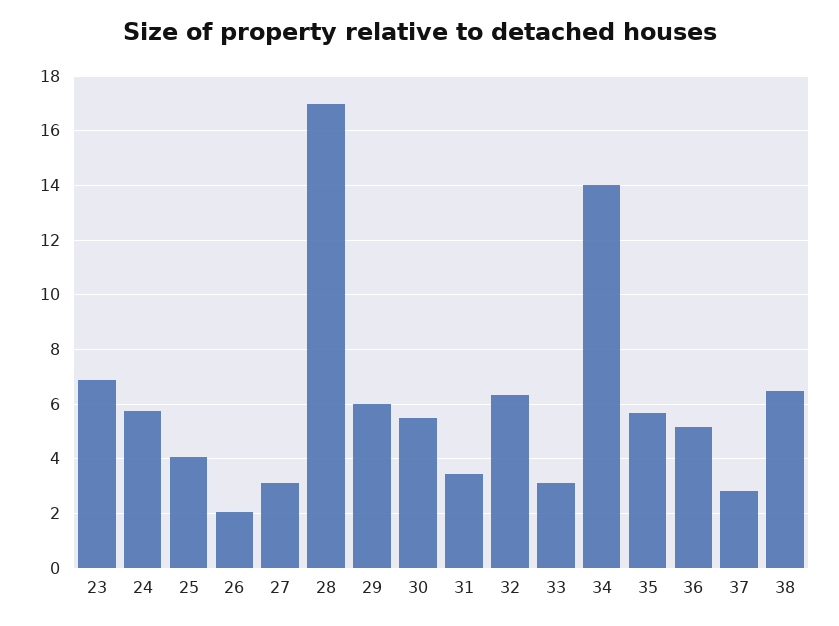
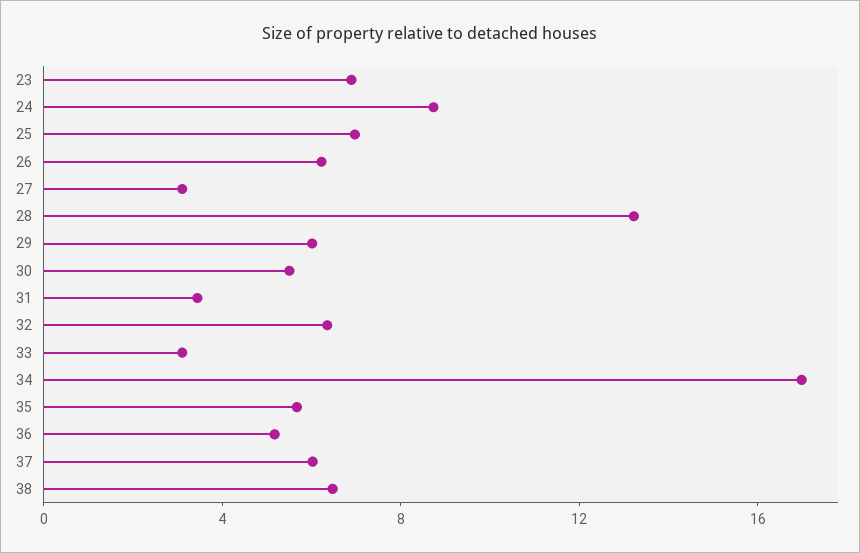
  {
    "23": 7,
-   "24": 5.75,
+   "24": 9,
-   "25": 4,
+   "25": 7,
-   "26": 2,
+   "26": 6,
    "27": 3,
-   "28": 17,
+   "28": 13,
    "29": 6,
    "30": 5.5,
    "31": 3.5,
    "32": 6.25,
    "33": 3,
-   "34": 14,
+   "34": 17,
    "35": 5.75,
    "36": 5.25,
-   "37": 2.75,
+   "37": 6,
    "38": 6.5
  }

